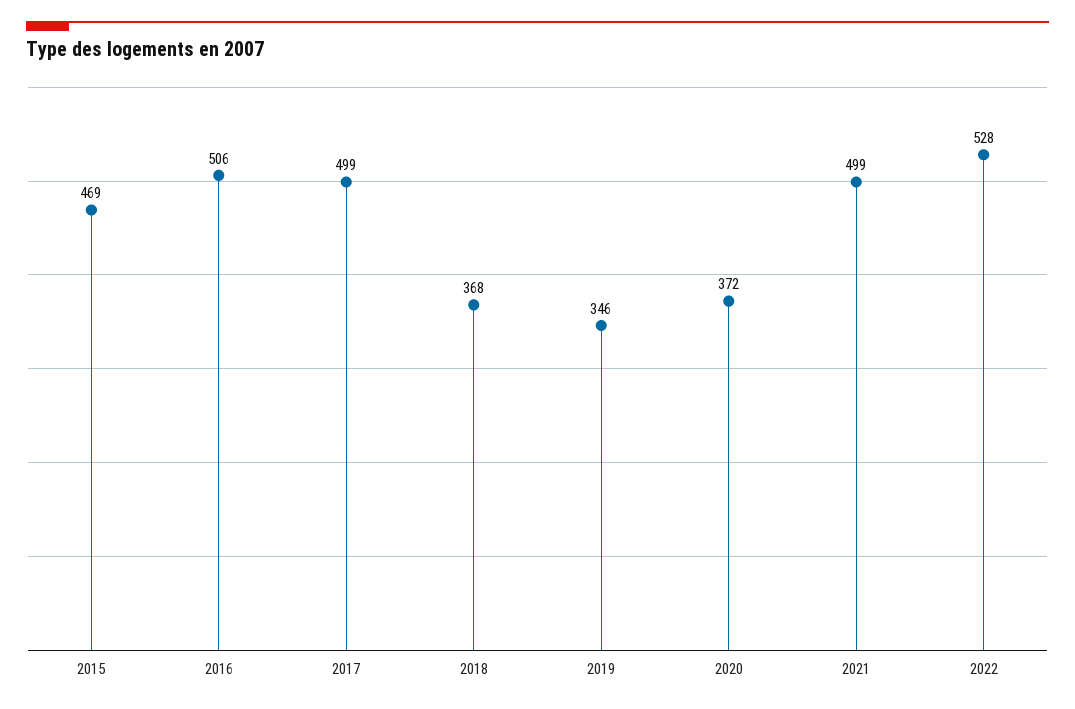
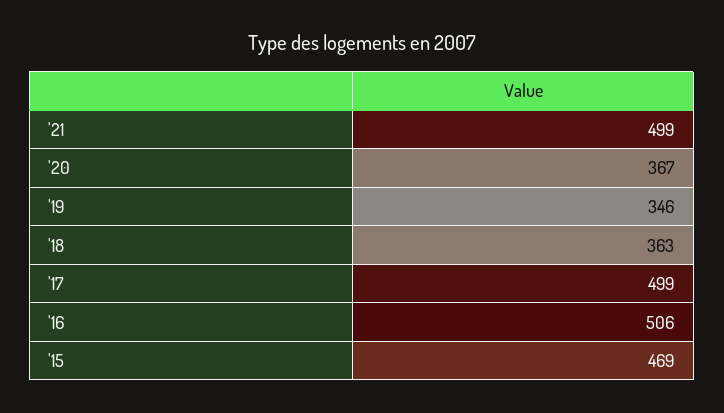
  {
    "2015": 469,
    "2016": 506,
    "2017": 499,
-   "2018": 368,
+   "2018": 363,
    "2019": 346,
-   "2020": 372,
+   "2020": 367,
-   "2021": 499,
+   "2021": 499
-   "2022": 528
  }

